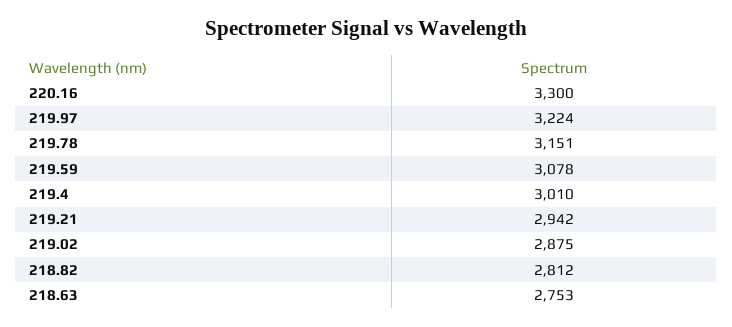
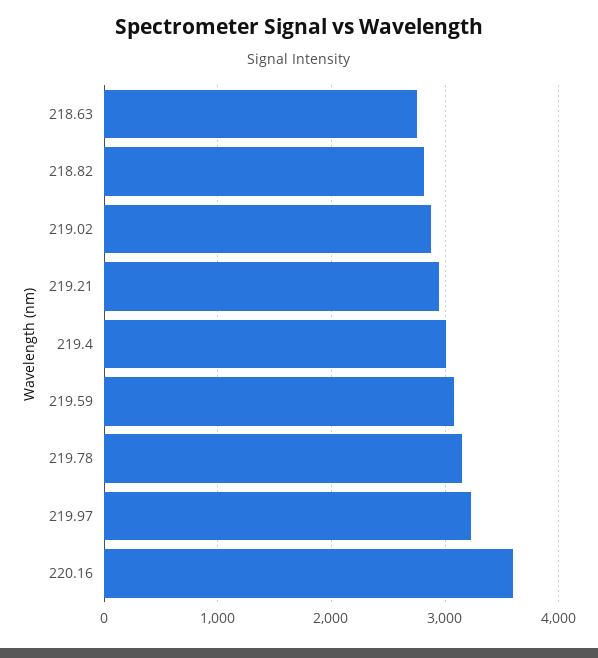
  {
-   "220.16": 3300,
+   "220.16": 3600,
    "219.97": 3224,
    "219.78": 3151,
    "219.59": 3078,
    "219.4": 3010,
    "219.21": 2942,
    "219.02": 2875,
    "218.82": 2812,
    "218.63": 2753
  }

